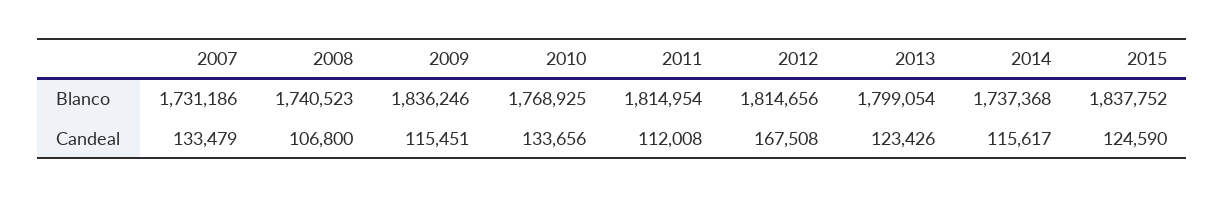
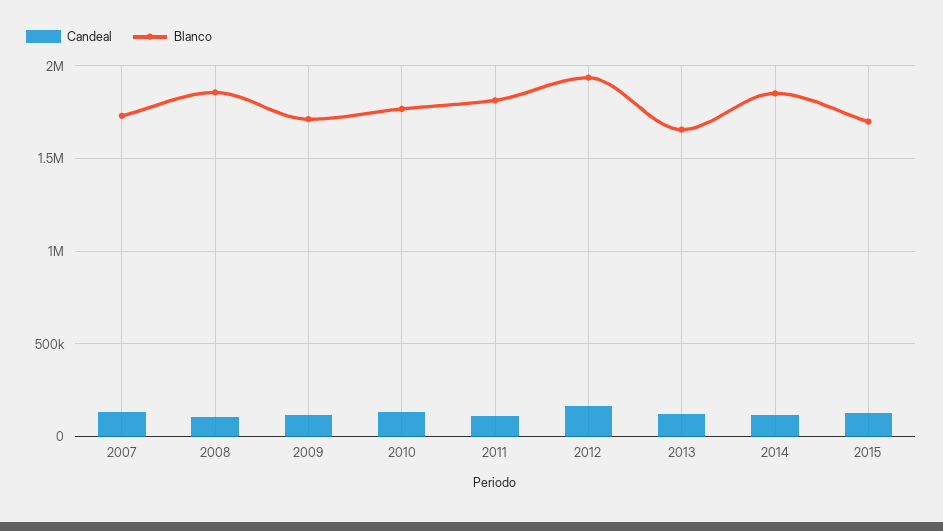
  {
    "Blanco": {
      "2007": 1731186,
-     "2008": 1740523,
+     "2008": 1850000,
-     "2009": 1836246,
+     "2009": 1700000,
      "2010": 1768925,
      "2011": 1814954,
-     "2012": 1814656,
+     "2012": 1950000,
-     "2013": 1799054,
+     "2013": 1650000,
-     "2014": 1737368,
+     "2014": 1850000,
-     "2015": 1837752
+     "2015": 1700000
    },
    "Candeal": {
      "2007": 133479,
      "2008": 106800,
      "2009": 115451,
      "2010": 133656,
      "2011": 112008,
      "2012": 167508,
      "2013": 123426,
      "2014": 115617,
      "2015": 124590
    }
  }

